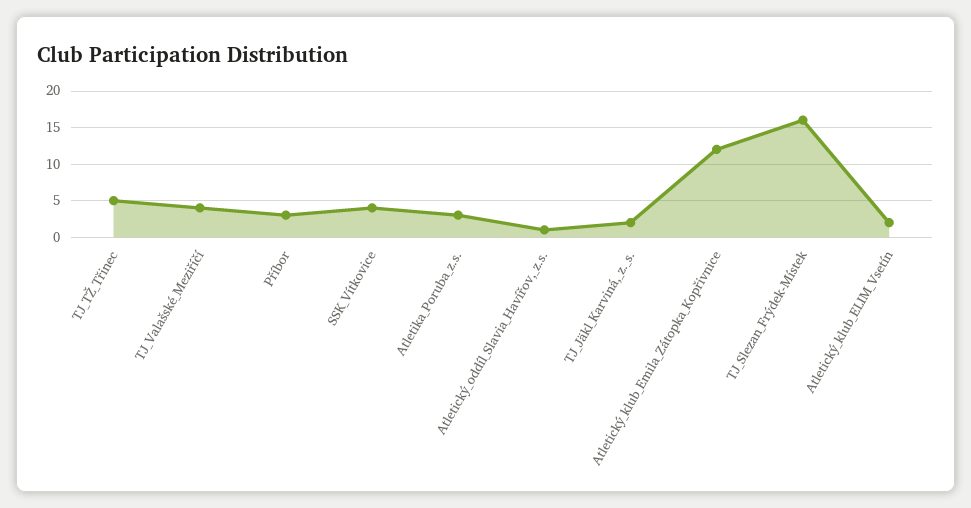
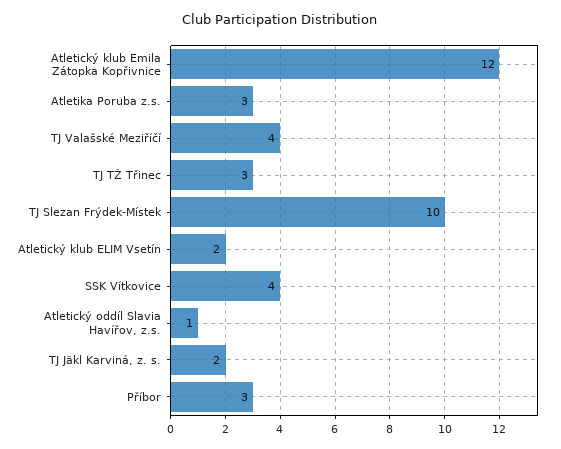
  {
-   "TJ_TŽ_Třinec": 5,
+   "TJ_TŽ_Třinec": 3,
    "TJ_Valašské_Meziříčí": 4,
    "Příbor": 3,
    "SSK_Vítkovice": 4,
    "Atletika_Poruba_z.s.": 3,
    "Atletický_oddíl_Slavia_Havířov,_z.s.": 1,
    "TJ_Jäkl_Karviná,_z._s.": 2,
    "Atletický_klub_Emila_Zátopka_Kopřivnice": 12,
-   "TJ_Slezan_Frýdek-Místek": 16,
+   "TJ_Slezan_Frýdek-Místek": 10,
    "Atletický_klub_ELIM_Vsetín": 2
  }

